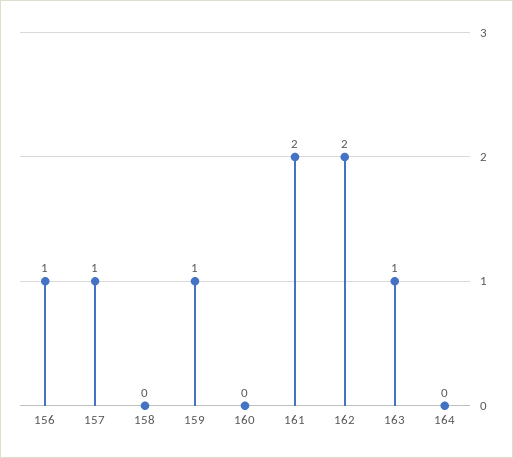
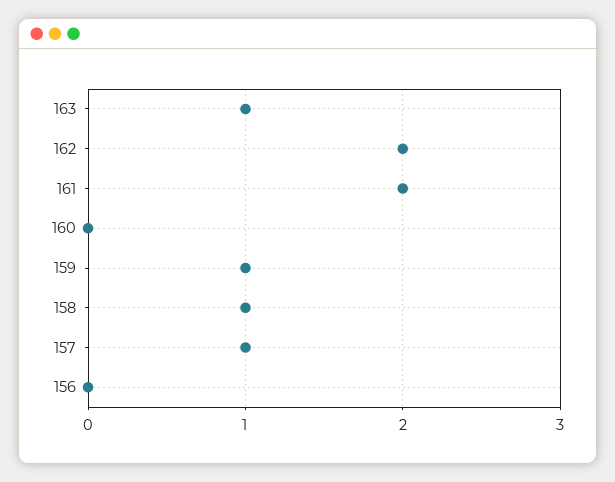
  {
-   "156": 1,
+   "156": 0,
    "157": 1,
-   "158": 0,
+   "158": 1,
    "159": 1,
    "160": 0,
    "161": 2,
    "162": 2,
-   "163": 1,
+   "163": 1
-   "164": 0
  }

